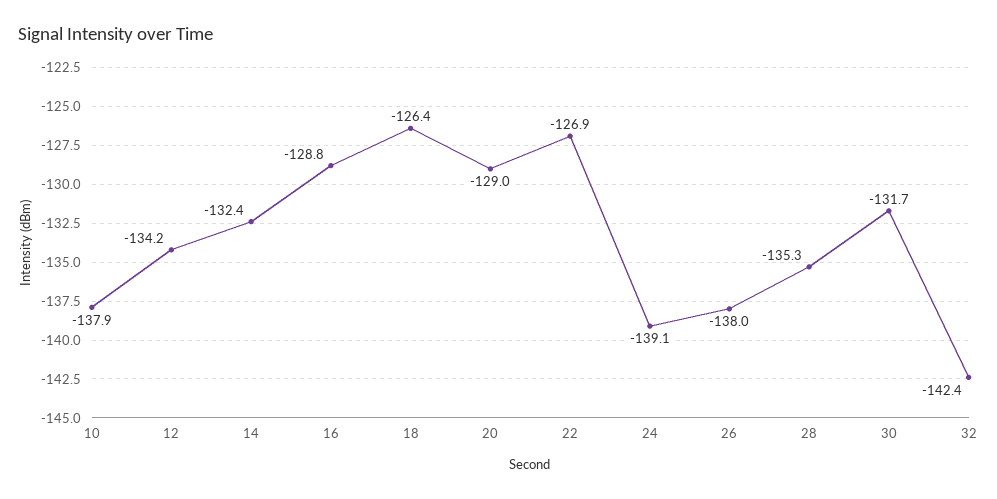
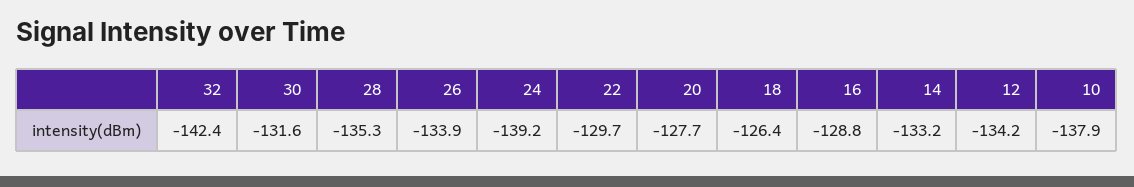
  {
    "10": -137.9,
    "12": -134.2,
-   "14": -132.4,
+   "14": -133.2,
    "16": -128.8,
    "18": -126.4,
-   "20": -129,
+   "20": -127.7,
-   "22": -126.9,
+   "22": -129.7,
-   "24": -139.1,
+   "24": -139.2,
-   "26": -138,
+   "26": -133.9,
    "28": -135.3,
-   "30": -131.7,
+   "30": -131.6,
    "32": -142.4
  }

